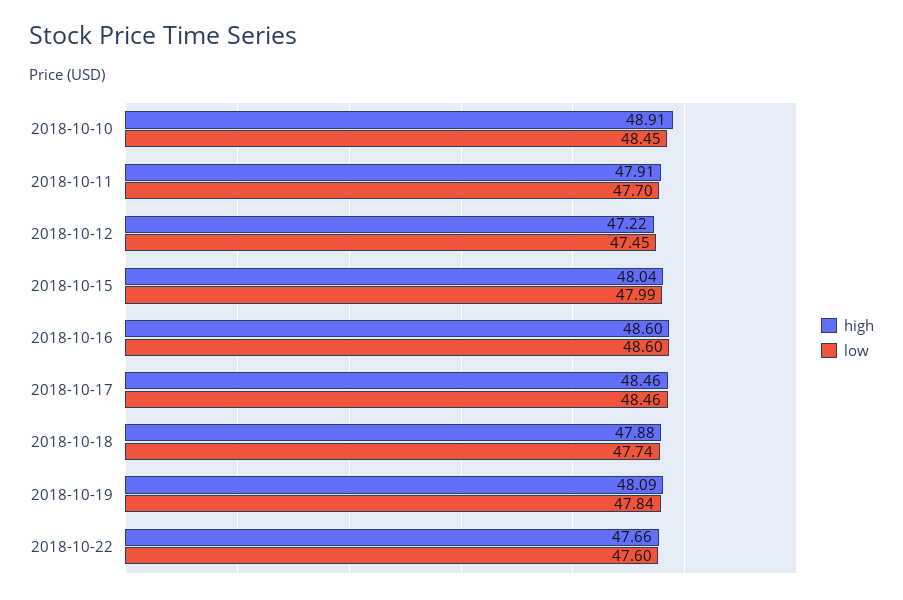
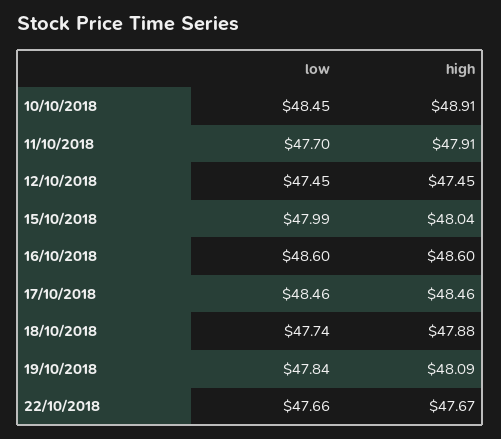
  {
    "high": {
      "2018-10-10": 48.91,
      "2018-10-11": 47.91,
-     "2018-10-12": 47.22,
+     "2018-10-12": 47.45,
      "2018-10-15": 48.04,
      "2018-10-16": 48.6,
      "2018-10-17": 48.46,
      "2018-10-18": 47.88,
      "2018-10-19": 48.09,
-     "2018-10-22": 47.66
+     "2018-10-22": 47.67
    },
    "low": {
      "2018-10-10": 48.45,
      "2018-10-11": 47.7,
      "2018-10-12": 47.45,
      "2018-10-15": 47.99,
      "2018-10-16": 48.6,
      "2018-10-17": 48.46,
      "2018-10-18": 47.74,
      "2018-10-19": 47.84,
-     "2018-10-22": 47.6
+     "2018-10-22": 47.66
    }
  }

